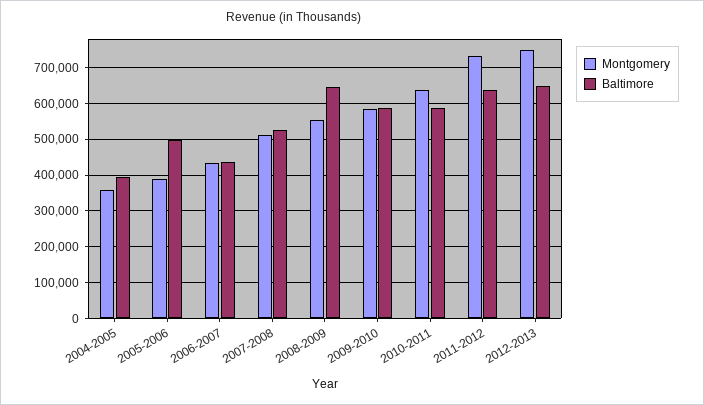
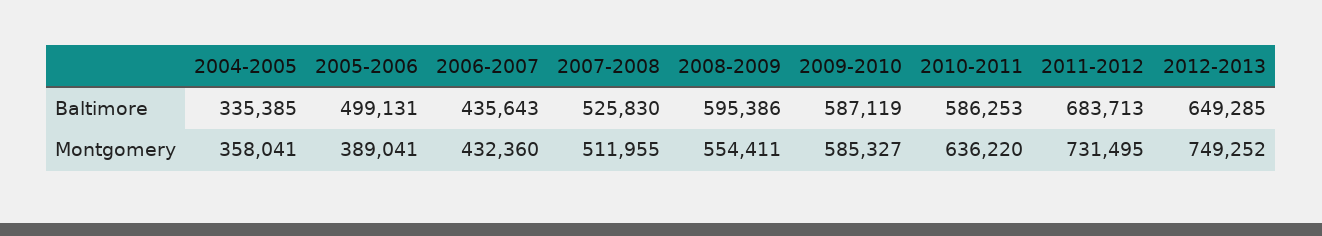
  {
    "Montgomery": {
      "2004-2005": 358041,
      "2005-2006": 389041,
      "2006-2007": 432360,
      "2007-2008": 511955,
      "2008-2009": 554411,
      "2009-2010": 585327,
      "2010-2011": 636220,
      "2011-2012": 731495,
      "2012-2013": 749252
    },
    "Baltimore": {
-     "2004-2005": 400000,
+     "2004-2005": 335385,
      "2005-2006": 499131,
      "2006-2007": 435643,
      "2007-2008": 525830,
-     "2008-2009": 640000,
+     "2008-2009": 595386,
      "2009-2010": 587119,
      "2010-2011": 586253,
-     "2011-2012": 640000,
+     "2011-2012": 683713,
      "2012-2013": 649285
    }
  }

